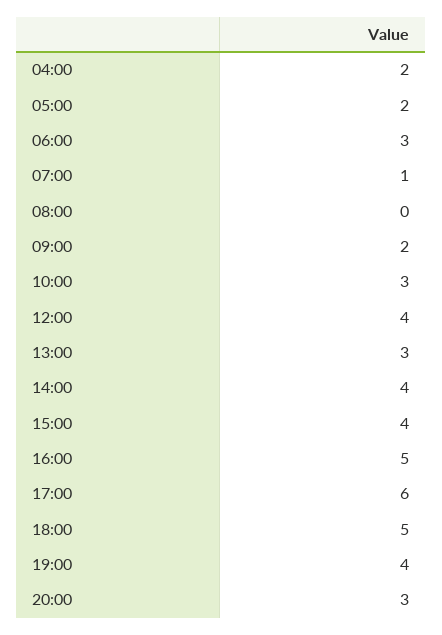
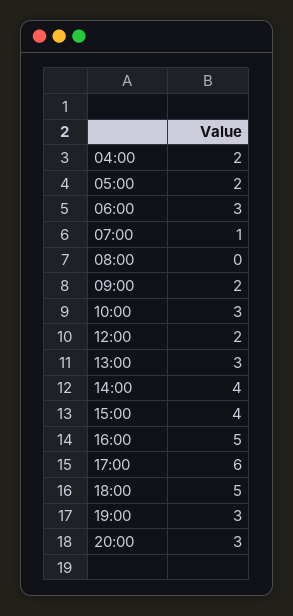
  {
    "04:00": 2,
    "05:00": 2,
    "06:00": 3,
    "07:00": 1,
    "08:00": 0,
    "09:00": 2,
    "10:00": 3,
-   "12:00": 4,
+   "12:00": 2,
    "13:00": 3,
    "14:00": 4,
    "15:00": 4,
    "16:00": 5,
    "17:00": 6,
    "18:00": 5,
-   "19:00": 4,
+   "19:00": 3,
    "20:00": 3
  }

